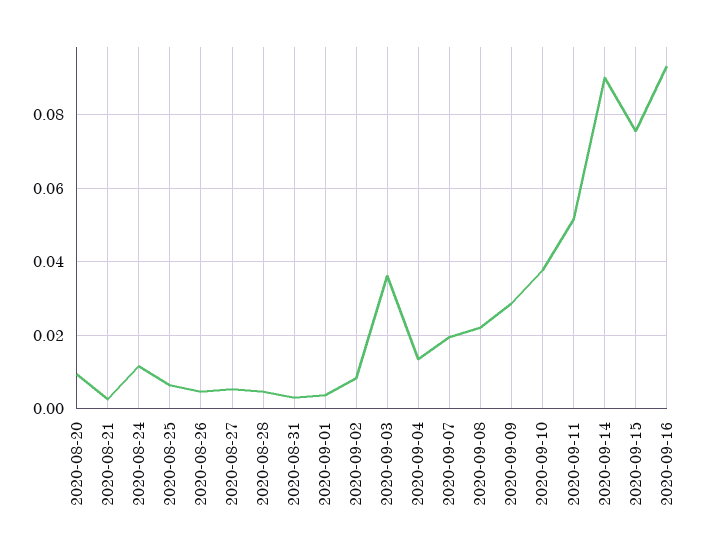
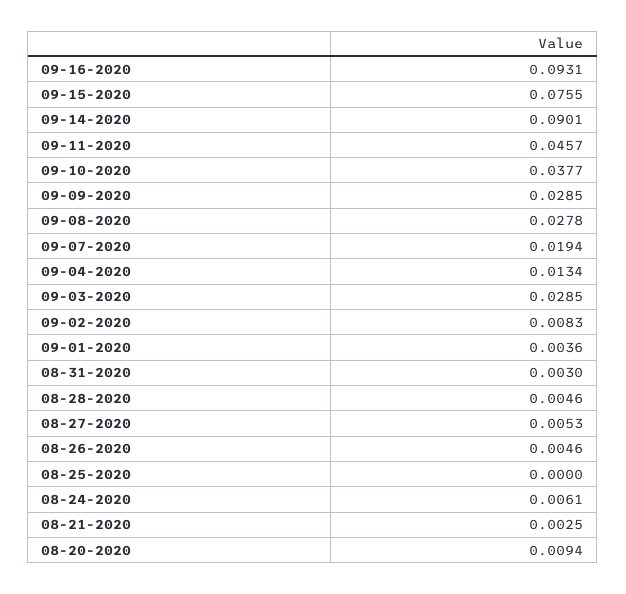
  {
    "2020-08-20": 0.0094,
    "2020-08-21": 0.0025,
-   "2020-08-24": 0.012,
+   "2020-08-24": 0.0061,
-   "2020-08-25": 0.006,
+   "2020-08-25": 0,
    "2020-08-26": 0.0046,
    "2020-08-27": 0.0053,
    "2020-08-28": 0.0046,
    "2020-08-31": 0.003,
    "2020-09-01": 0.0036,
    "2020-09-02": 0.0083,
-   "2020-09-03": 0.036,
+   "2020-09-03": 0.0285,
    "2020-09-04": 0.0134,
    "2020-09-07": 0.0194,
-   "2020-09-08": 0.022,
+   "2020-09-08": 0.0278,
    "2020-09-09": 0.0285,
    "2020-09-10": 0.0377,
-   "2020-09-11": 0.052,
+   "2020-09-11": 0.0457,
    "2020-09-14": 0.0901,
    "2020-09-15": 0.0755,
    "2020-09-16": 0.0931
  }

